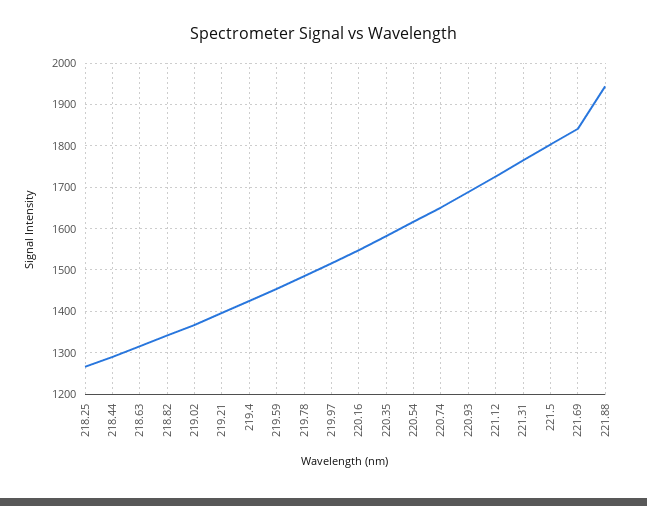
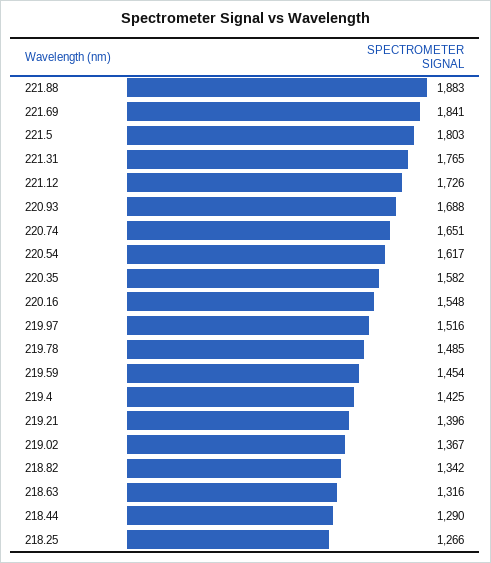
  {
    "218.25": 1266,
    "218.44": 1290,
    "218.63": 1316,
    "218.82": 1342,
    "219.02": 1367,
    "219.21": 1396,
    "219.4": 1425,
    "219.59": 1454,
    "219.78": 1485,
    "219.97": 1516,
    "220.16": 1548,
    "220.35": 1582,
    "220.54": 1617,
    "220.74": 1651,
    "220.93": 1688,
    "221.12": 1726,
    "221.31": 1765,
    "221.5": 1803,
    "221.69": 1841,
-   "221.88": 1940
+   "221.88": 1883
  }

